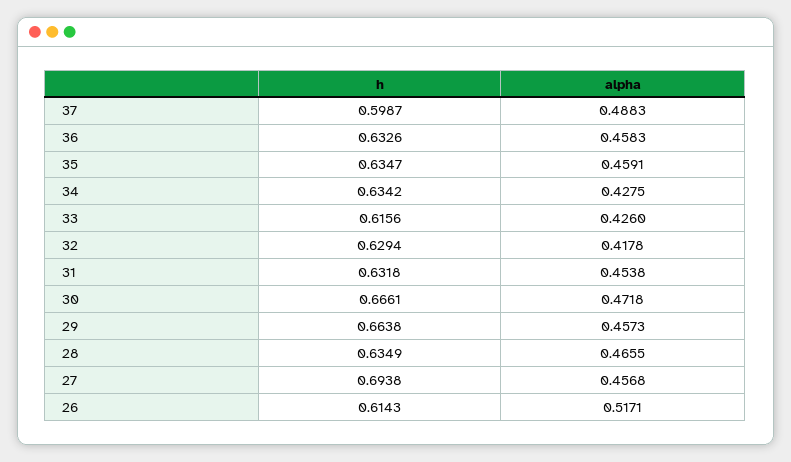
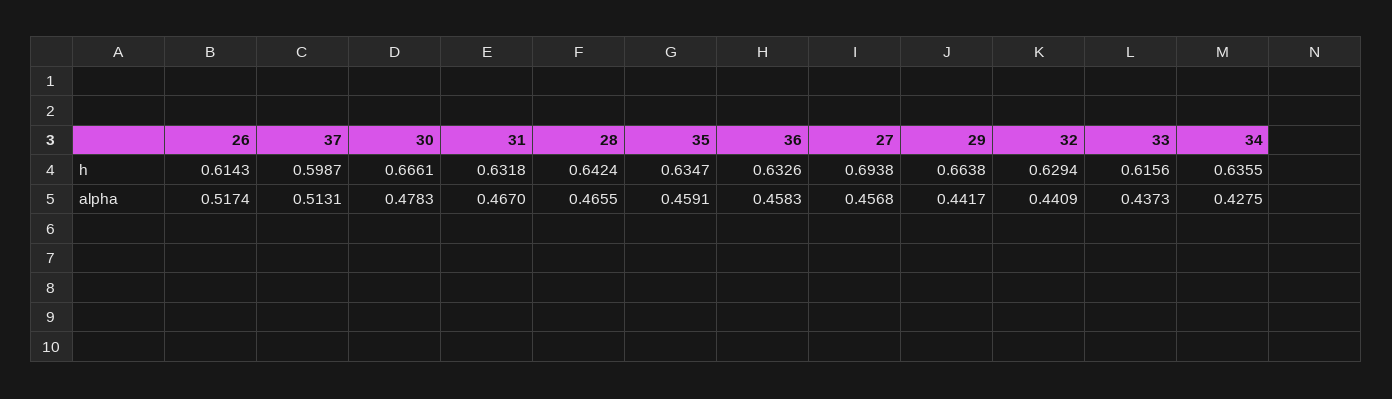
  {
    "h": {
      "37": 0.5987,
      "36": 0.6326,
      "35": 0.6347,
-     "34": 0.6342,
+     "34": 0.6355,
      "33": 0.6156,
      "32": 0.6294,
      "31": 0.6318,
      "30": 0.6661,
      "29": 0.6638,
-     "28": 0.6349,
+     "28": 0.6424,
      "27": 0.6938,
      "26": 0.6143
    },
    "alpha": {
-     "37": 0.4883,
+     "37": 0.5131,
      "36": 0.4583,
      "35": 0.4591,
      "34": 0.4275,
-     "33": 0.426,
+     "33": 0.4373,
-     "32": 0.4178,
+     "32": 0.4409,
-     "31": 0.4538,
+     "31": 0.467,
-     "30": 0.4718,
+     "30": 0.4783,
-     "29": 0.4573,
+     "29": 0.4417,
      "28": 0.4655,
      "27": 0.4568,
-     "26": 0.5171
+     "26": 0.5174
    }
  }

